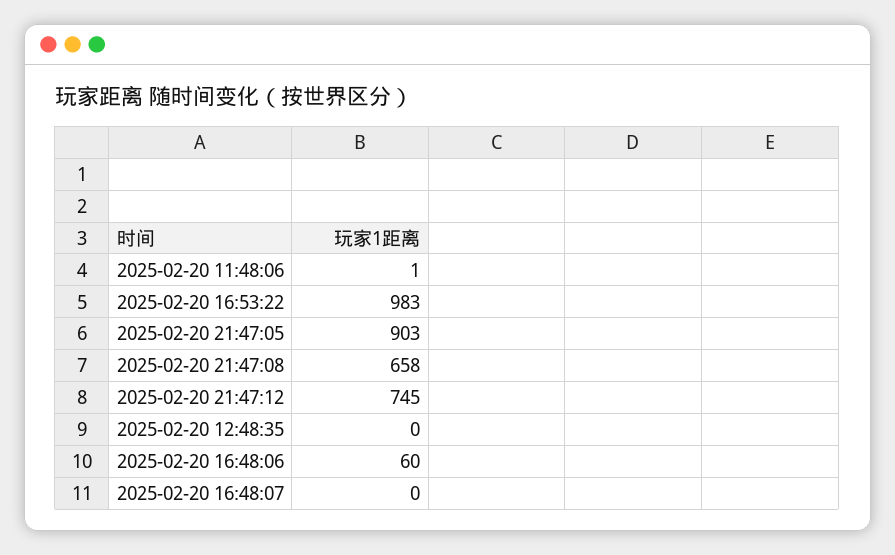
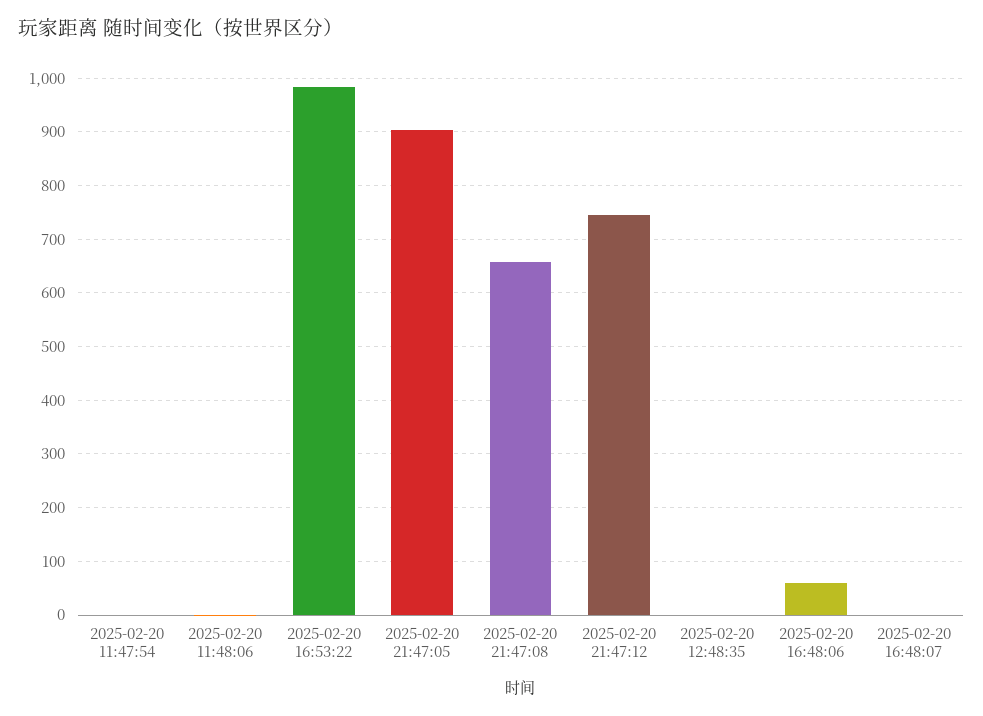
  {
    "2025-02-20 11:48:06": 1,
    "2025-02-20 16:53:22": 983,
    "2025-02-20 21:47:05": 903,
    "2025-02-20 21:47:08": 658,
    "2025-02-20 21:47:12": 745,
    "2025-02-20 12:48:35": 0,
    "2025-02-20 16:48:06": 60,
-   "2025-02-20 16:48:07": 0
+   "2025-02-20 16:48:07": 0,
+   "2025-02-20 11:47:54": 0
  }

